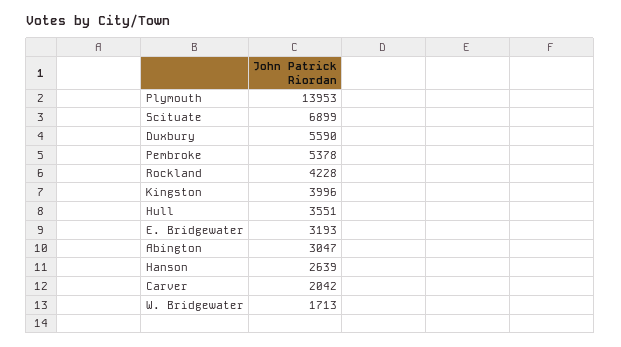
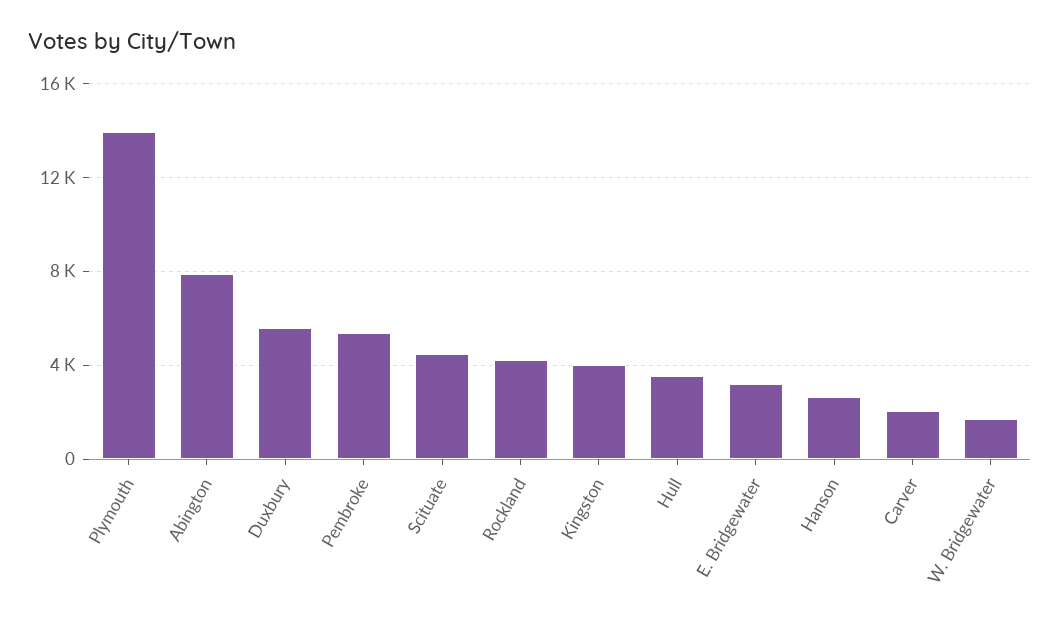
  {
    "Plymouth": 13953,
-   "Scituate": 6899,
+   "Scituate": 4500,
    "Duxbury": 5590,
    "Pembroke": 5378,
    "Rockland": 4228,
    "Kingston": 3996,
    "Hull": 3551,
    "E. Bridgewater": 3193,
-   "Abington": 3047,
+   "Abington": 8000,
    "Hanson": 2639,
    "Carver": 2042,
    "W. Bridgewater": 1713
  }

